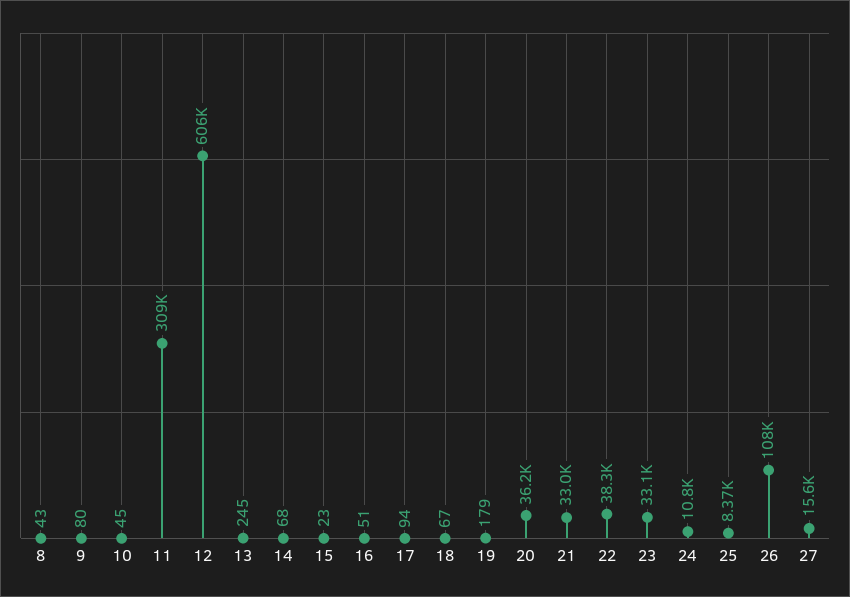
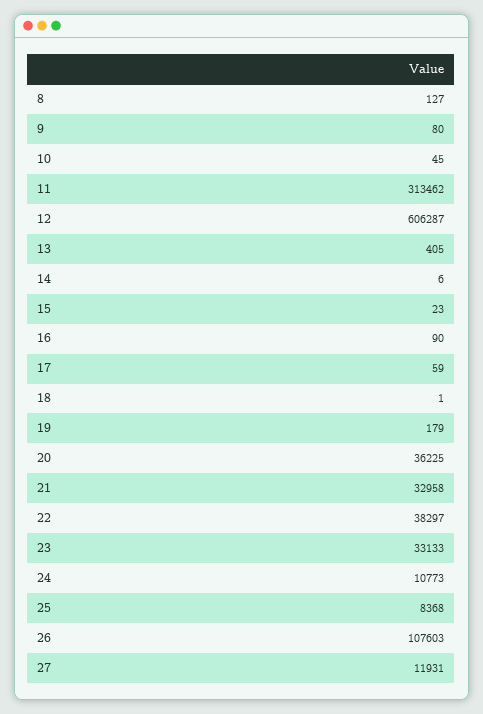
  {
-   "8": 43,
+   "8": 127,
    "9": 80,
    "10": 45,
-   "11": 309000,
+   "11": 313462,
    "12": 606287,
-   "13": 245,
+   "13": 405,
-   "14": 68,
+   "14": 6,
    "15": 23,
-   "16": 51,
+   "16": 90,
-   "17": 94,
+   "17": 59,
-   "18": 67,
+   "18": 1,
    "19": 179,
    "20": 36225,
    "21": 32958,
    "22": 38297,
    "23": 33133,
    "24": 10773,
    "25": 8368,
    "26": 107603,
-   "27": 15600
+   "27": 11931
  }

